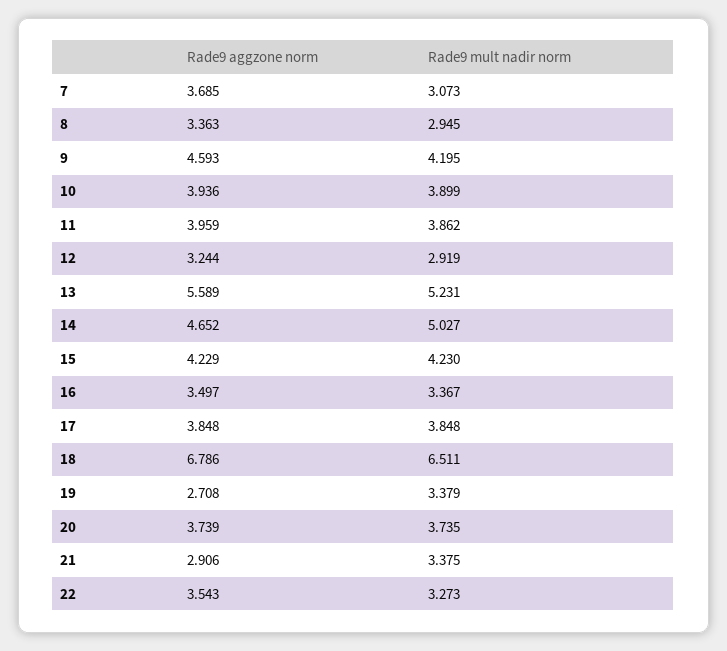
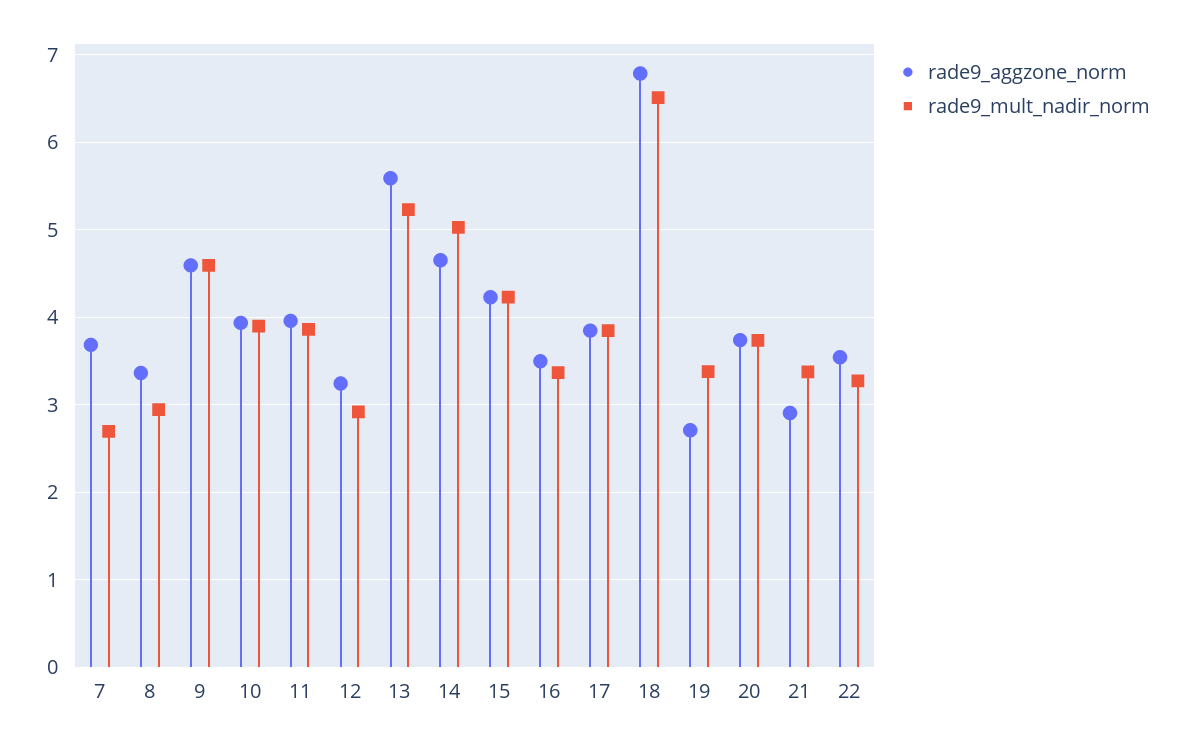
  {
    "Rade9 aggzone norm": {
      "7": 3.685,
      "8": 3.363,
      "9": 4.593,
      "10": 3.936,
      "11": 3.959,
      "12": 3.244,
      "13": 5.589,
      "14": 4.652,
      "15": 4.229,
      "16": 3.497,
      "17": 3.848,
      "18": 6.786,
      "19": 2.708,
      "20": 3.739,
      "21": 2.906,
      "22": 3.543
    },
    "Rade9 mult nadir norm": {
-     "7": 3.073,
+     "7": 2.7,
      "8": 2.945,
-     "9": 4.195,
+     "9": 4.6,
      "10": 3.899,
      "11": 3.862,
      "12": 2.919,
      "13": 5.231,
      "14": 5.027,
      "15": 4.23,
      "16": 3.367,
      "17": 3.848,
      "18": 6.511,
      "19": 3.379,
      "20": 3.735,
      "21": 3.375,
      "22": 3.273
    }
  }

